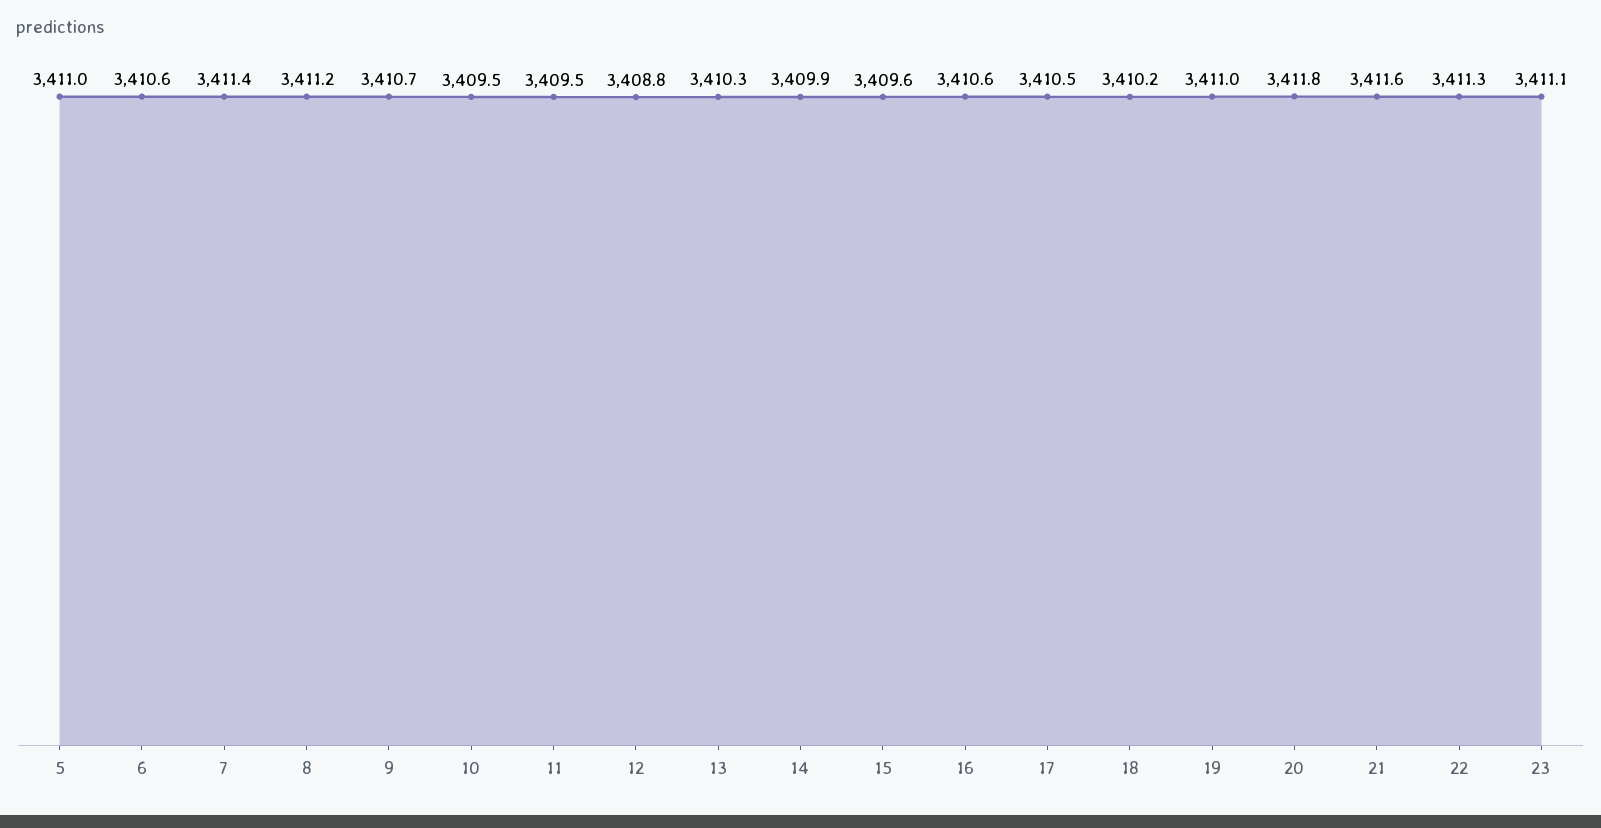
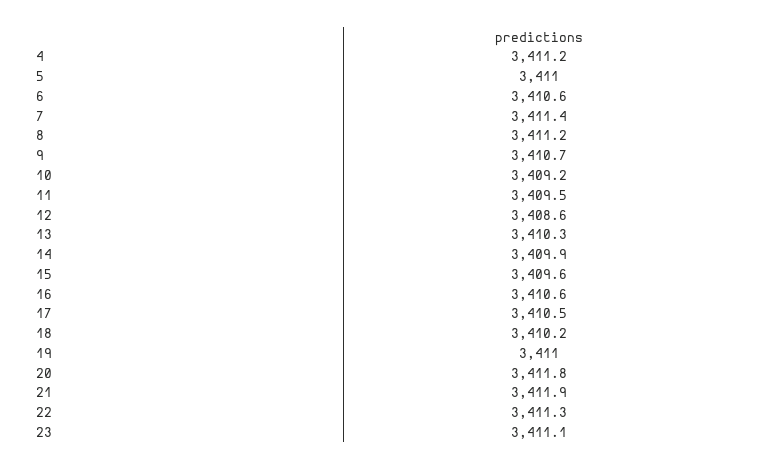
  {
    "5": 3411,
    "6": 3410.6,
    "7": 3411.4,
    "8": 3411.2,
    "9": 3410.7,
-   "10": 3409.5,
+   "10": 3409.2,
    "11": 3409.5,
-   "12": 3408.8,
+   "12": 3408.6,
    "13": 3410.3,
    "14": 3409.9,
    "15": 3409.6,
    "16": 3410.6,
    "17": 3410.5,
    "18": 3410.2,
    "19": 3411,
    "20": 3411.8,
-   "21": 3411.6,
+   "21": 3411.9,
    "22": 3411.3,
-   "23": 3411.1
+   "23": 3411.1,
+   "4": 3411.2
  }

